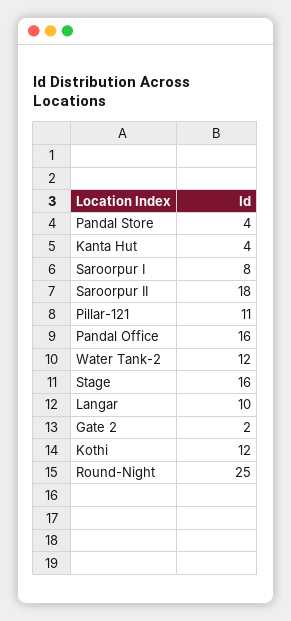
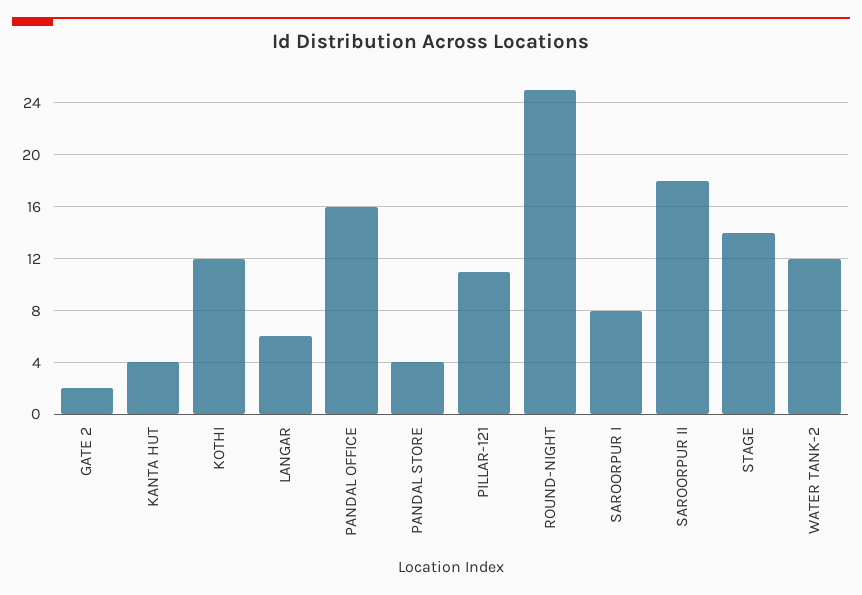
  {
    "Pandal Store": 4,
    "Kanta Hut": 4,
    "Saroorpur I": 8,
    "Saroorpur II": 18,
    "Pillar-121": 11,
    "Pandal Office": 16,
    "Water Tank-2": 12,
-   "Stage": 16,
+   "Stage": 14,
-   "Langar": 10,
+   "Langar": 6,
    "Gate 2": 2,
    "Kothi": 12,
    "Round-Night": 25
  }

